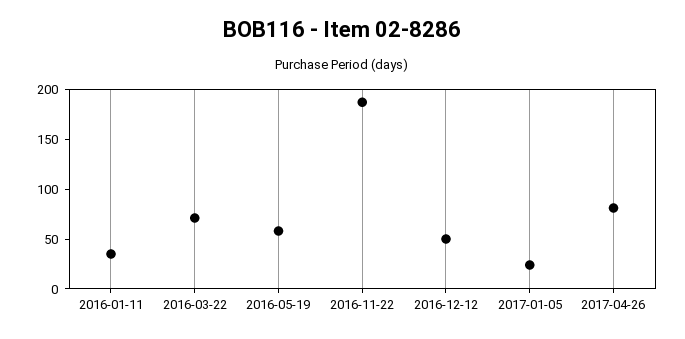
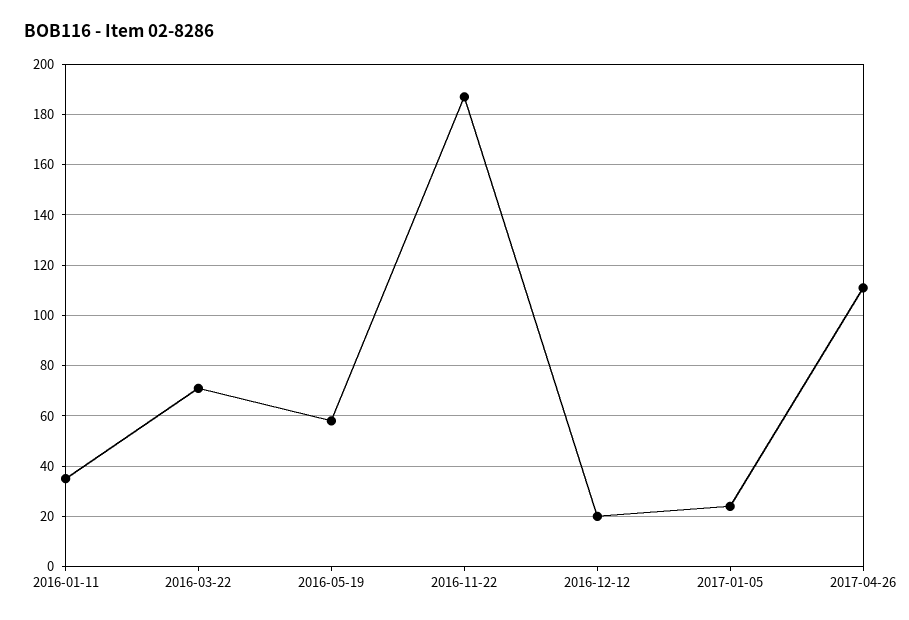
  {
    "2016-01-11": 35,
    "2016-03-22": 70,
    "2016-05-19": 60,
    "2016-11-22": 185,
-   "2016-12-12": 50,
+   "2016-12-12": 20,
    "2017-01-05": 25,
-   "2017-04-26": 80
+   "2017-04-26": 110
  }

